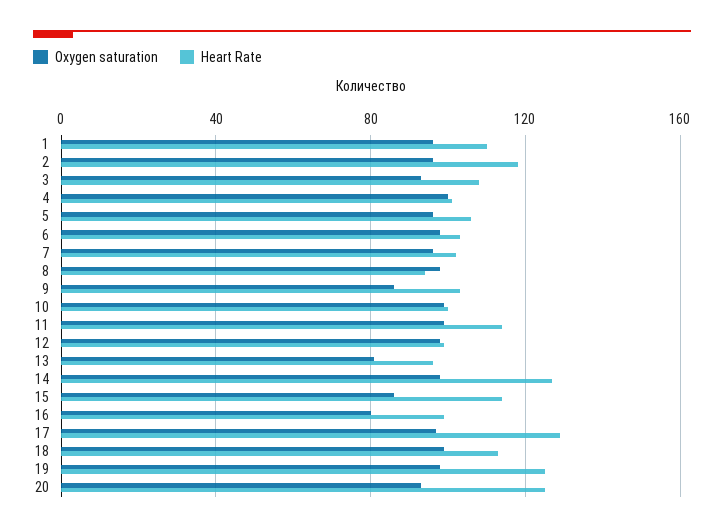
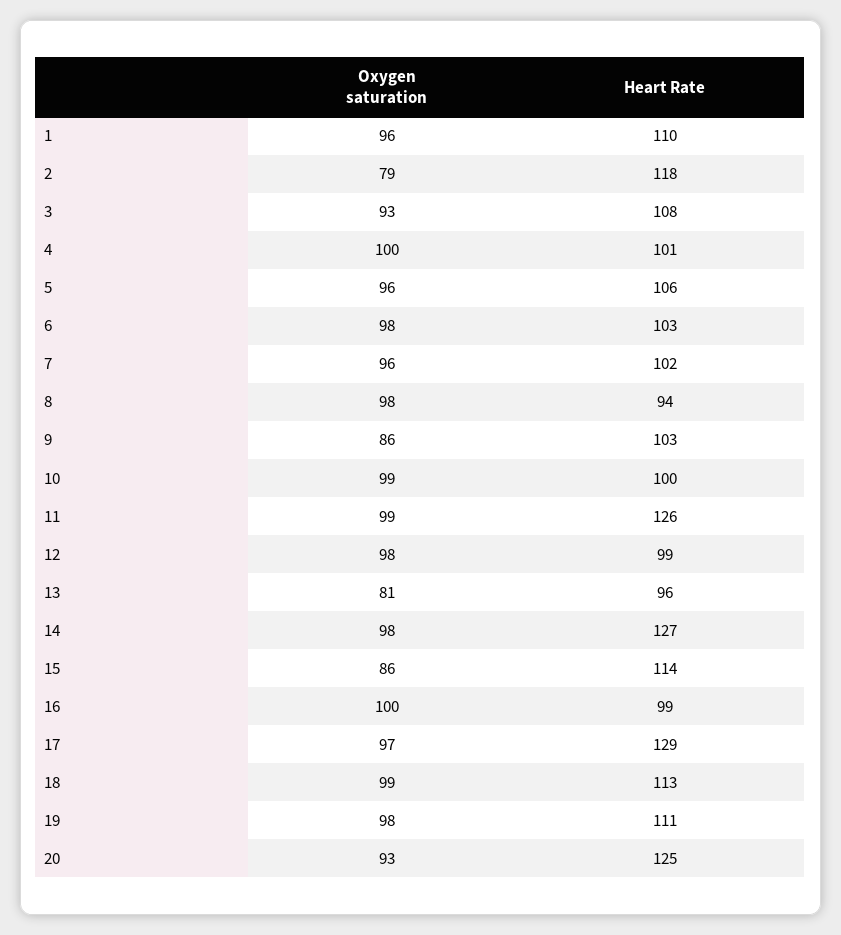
  {
    "Oxygen saturation": {
      "1": 96,
-     "2": 95,
+     "2": 79,
      "3": 93,
      "4": 100,
      "5": 96,
      "6": 98,
      "7": 96,
      "8": 98,
      "9": 86,
      "10": 99,
      "11": 99,
      "12": 98,
      "13": 81,
      "14": 98,
      "15": 86,
-     "16": 80,
+     "16": 100,
      "17": 97,
      "18": 99,
      "19": 98,
      "20": 93
    },
    "Heart Rate": {
      "1": 110,
      "2": 118,
      "3": 108,
      "4": 101,
      "5": 106,
      "6": 103,
      "7": 102,
      "8": 94,
      "9": 103,
      "10": 100,
-     "11": 115,
+     "11": 126,
      "12": 99,
      "13": 96,
      "14": 127,
      "15": 114,
      "16": 99,
      "17": 129,
      "18": 113,
-     "19": 125,
+     "19": 111,
      "20": 125
    }
  }

